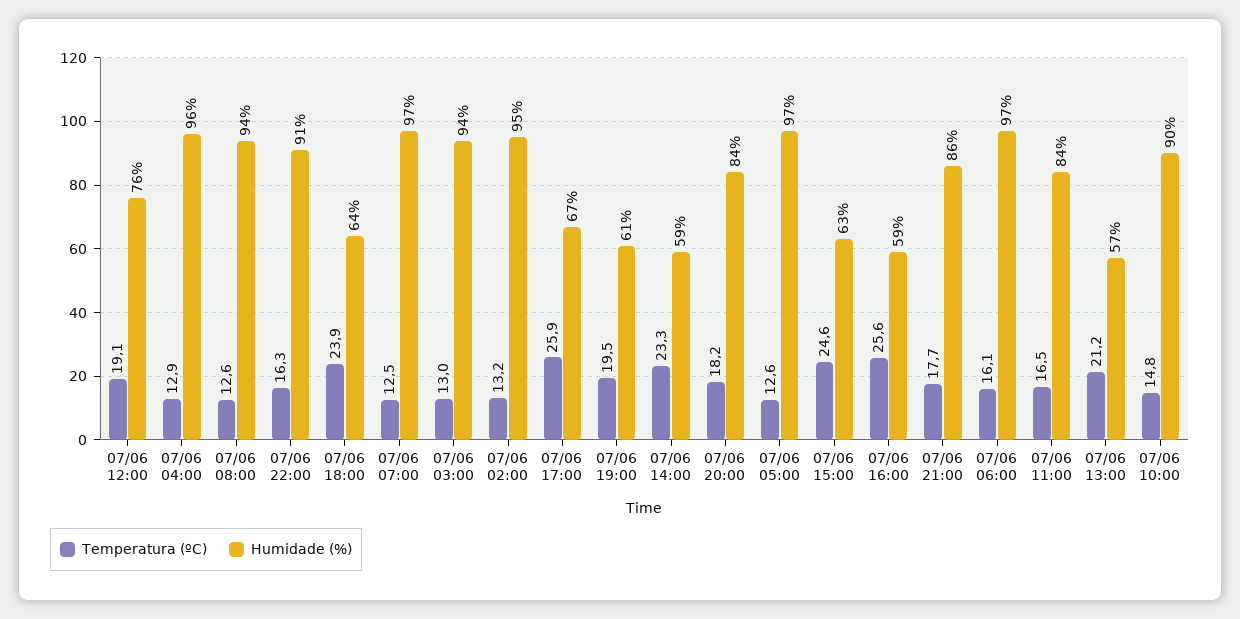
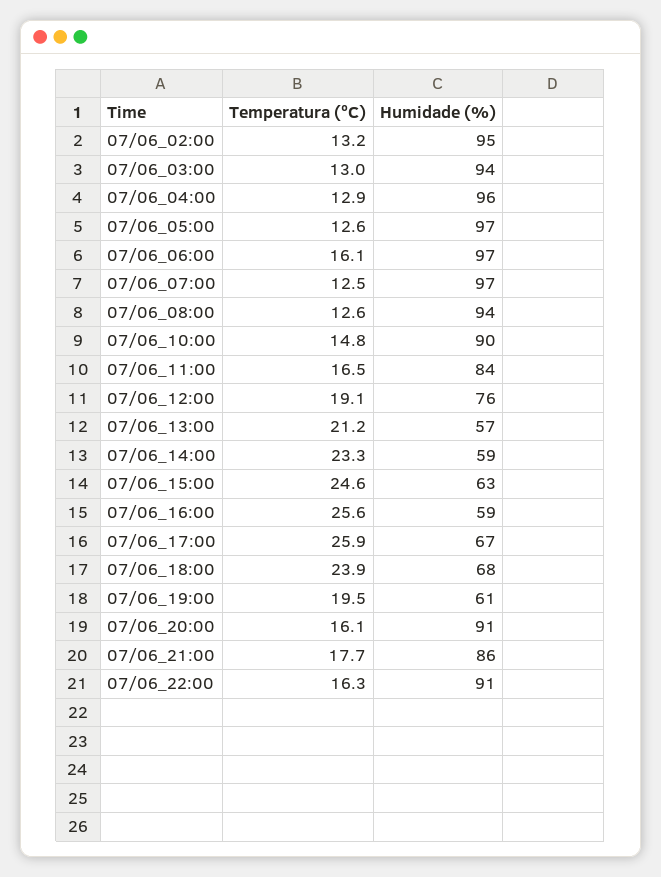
  {
    "Temperatura (ºC)": {
      "07/06 12:00": 19.1,
      "07/06 04:00": 12.9,
      "07/06 08:00": 12.6,
      "07/06 22:00": 16.3,
      "07/06 18:00": 23.9,
      "07/06 07:00": 12.5,
      "07/06 03:00": 13,
      "07/06 02:00": 13.2,
      "07/06 17:00": 25.9,
      "07/06 19:00": 19.5,
      "07/06 14:00": 23.3,
-     "07/06 20:00": 18.2,
+     "07/06 20:00": 16.1,
      "07/06 05:00": 12.6,
      "07/06 15:00": 24.6,
      "07/06 16:00": 25.6,
      "07/06 21:00": 17.7,
      "07/06 06:00": 16.1,
      "07/06 11:00": 16.5,
      "07/06 13:00": 21.2,
      "07/06 10:00": 14.8
    },
    "Humidade (%)": {
      "07/06 12:00": 76,
      "07/06 04:00": 96,
      "07/06 08:00": 94,
      "07/06 22:00": 91,
-     "07/06 18:00": 64,
+     "07/06 18:00": 68,
      "07/06 07:00": 97,
      "07/06 03:00": 94,
      "07/06 02:00": 95,
      "07/06 17:00": 67,
      "07/06 19:00": 61,
      "07/06 14:00": 59,
-     "07/06 20:00": 84,
+     "07/06 20:00": 91,
      "07/06 05:00": 97,
      "07/06 15:00": 63,
      "07/06 16:00": 59,
      "07/06 21:00": 86,
      "07/06 06:00": 97,
      "07/06 11:00": 84,
      "07/06 13:00": 57,
      "07/06 10:00": 90
    }
  }

